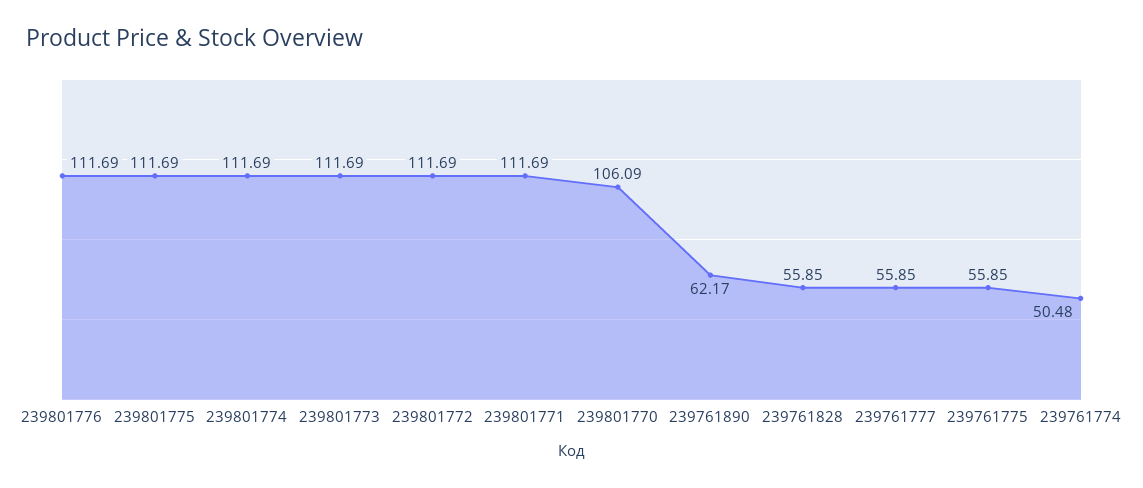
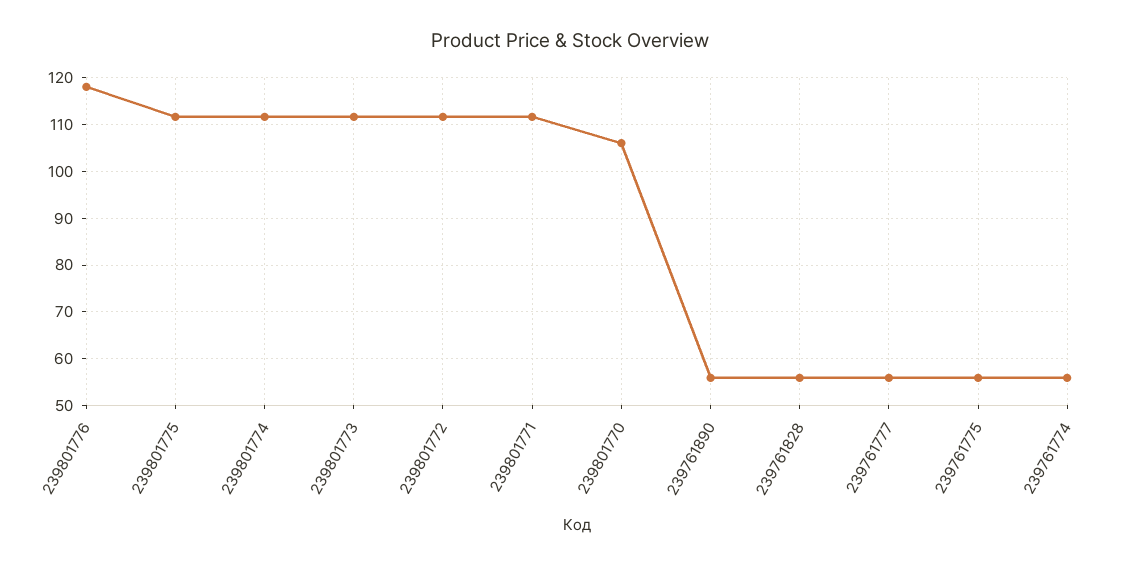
  {
-   "239801776": 111.69,
+   "239801776": 118,
    "239801775": 111.69,
    "239801774": 111.69,
    "239801773": 111.69,
    "239801772": 111.69,
    "239801771": 111.69,
    "239801770": 106.09,
-   "239761890": 62.17,
+   "239761890": 56,
    "239761828": 55.85,
    "239761777": 55.85,
    "239761775": 55.85,
-   "239761774": 50.48
+   "239761774": 56
  }

